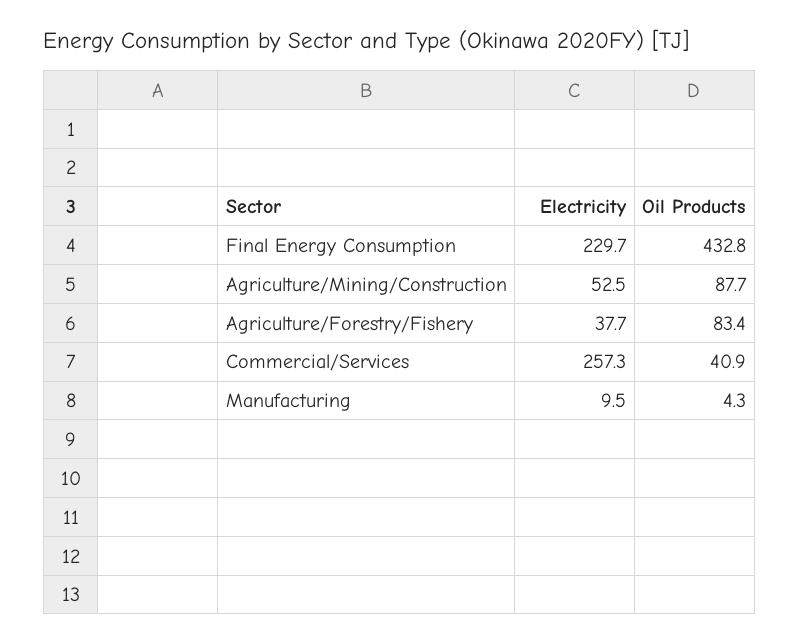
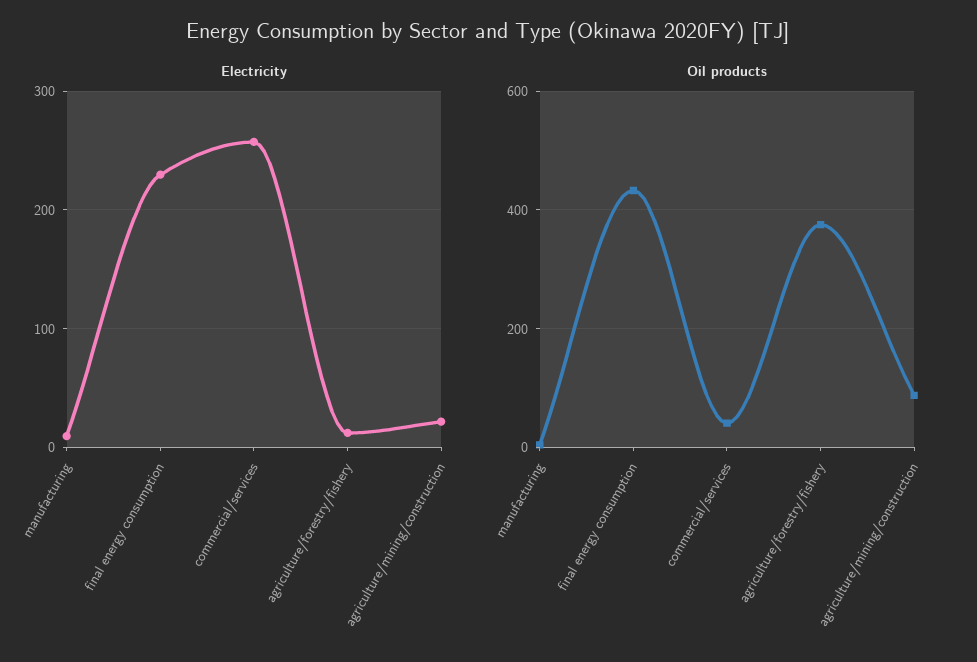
  {
    "Electricity": {
      "Final Energy Consumption": 229.7,
-     "Agriculture/Mining/Construction": 52.5,
+     "Agriculture/Mining/Construction": 20,
-     "Agriculture/Forestry/Fishery": 37.7,
+     "Agriculture/Forestry/Fishery": 10,
      "Commercial/Services": 257.3,
      "Manufacturing": 9.5
    },
    "Oil Products": {
      "Final Energy Consumption": 432.8,
      "Agriculture/Mining/Construction": 87.7,
-     "Agriculture/Forestry/Fishery": 83.4,
+     "Agriculture/Forestry/Fishery": 380,
      "Commercial/Services": 40.9,
      "Manufacturing": 4.3
    }
  }

